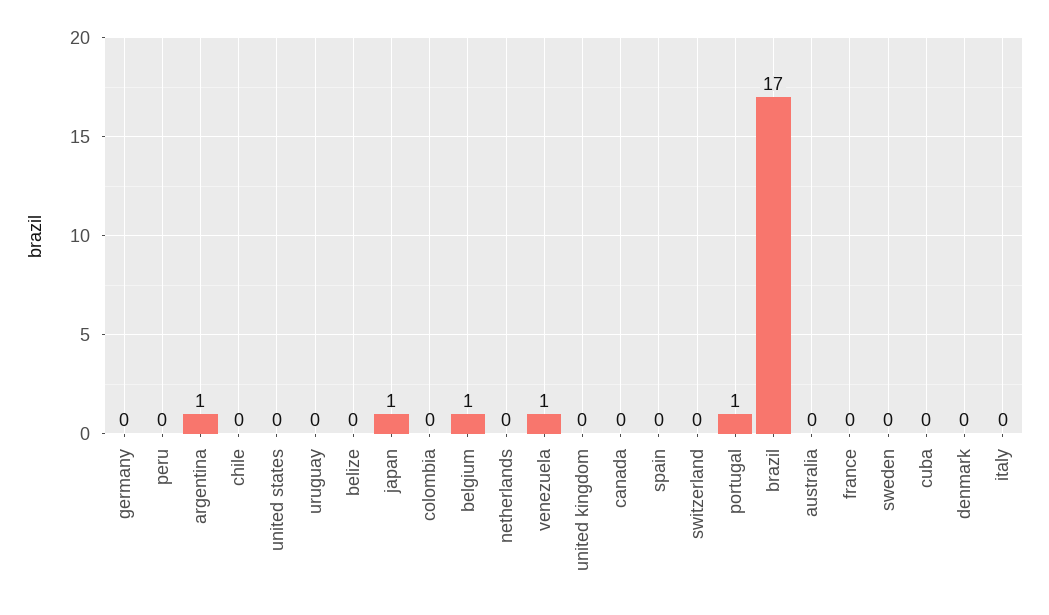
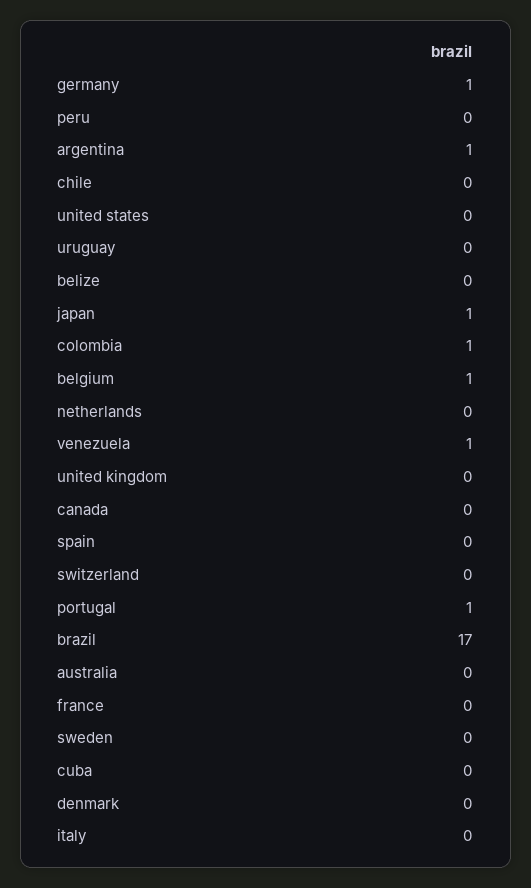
  {
-   "germany": 0,
+   "germany": 1,
    "peru": 0,
    "argentina": 1,
    "chile": 0,
    "united states": 0,
    "uruguay": 0,
    "belize": 0,
    "japan": 1,
-   "colombia": 0,
+   "colombia": 1,
    "belgium": 1,
    "netherlands": 0,
    "venezuela": 1,
    "united kingdom": 0,
    "canada": 0,
    "spain": 0,
    "switzerland": 0,
    "portugal": 1,
    "brazil": 17,
    "australia": 0,
    "france": 0,
    "sweden": 0,
    "cuba": 0,
    "denmark": 0,
    "italy": 0
  }

